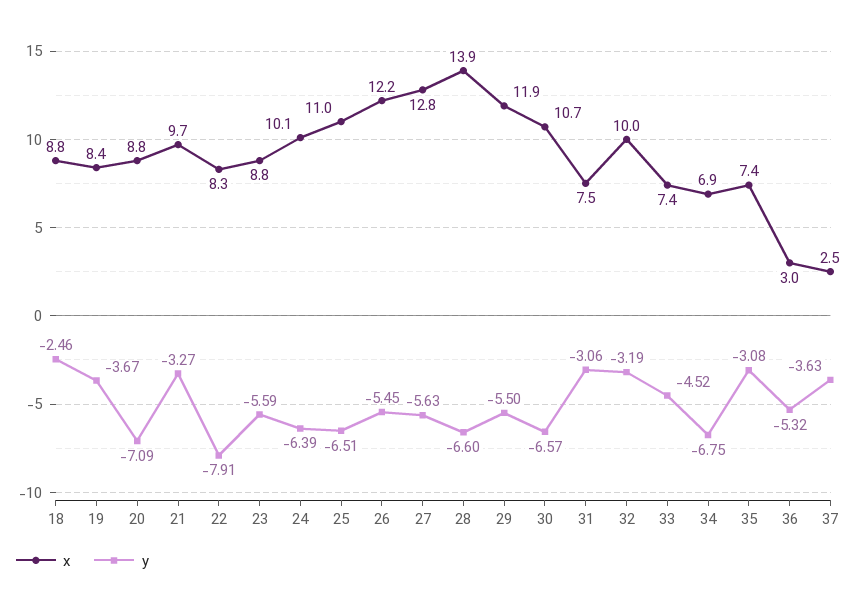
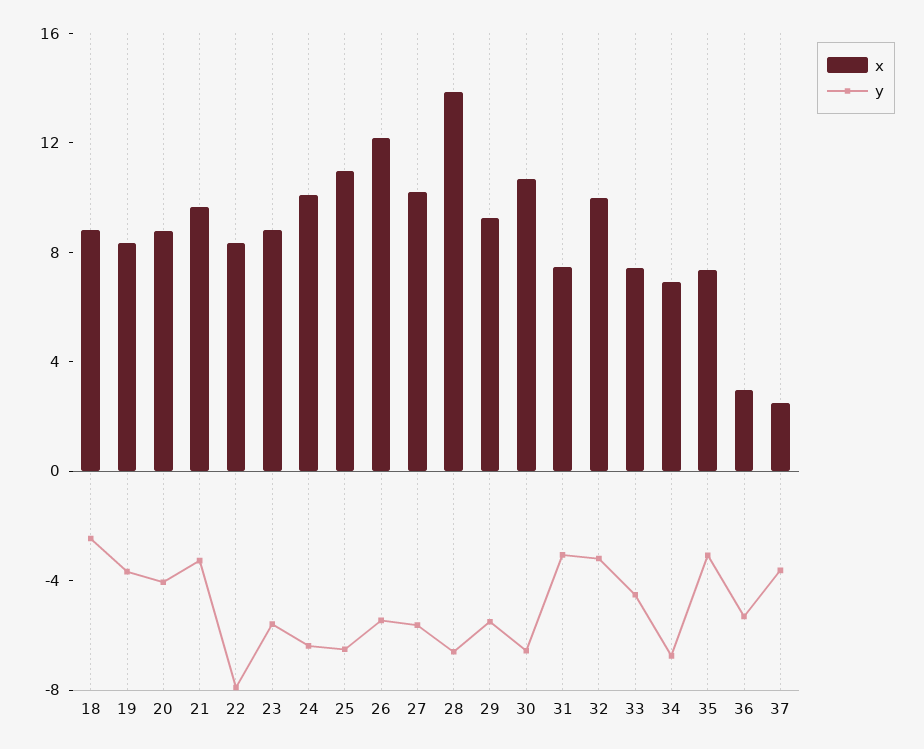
  {
    "x": {
      "18": 8.8,
      "19": 8.4,
      "20": 8.8,
      "21": 9.7,
      "22": 8.3,
      "23": 8.8,
      "24": 10.1,
      "25": 11,
      "26": 12.2,
-     "27": 12.8,
+     "27": 10,
      "28": 13.9,
-     "29": 11.9,
+     "29": 9,
      "30": 10.7,
      "31": 7.5,
      "32": 10,
      "33": 7.4,
      "34": 6.9,
      "35": 7.4,
      "36": 3,
      "37": 2.5
    },
    "y": {
      "18": -2.46,
      "19": -3.67,
-     "20": -7.09,
+     "20": -4,
      "21": -3.27,
      "22": -7.91,
      "23": -5.59,
      "24": -6.39,
      "25": -6.51,
      "26": -5.45,
      "27": -5.63,
      "28": -6.6,
      "29": -5.5,
      "30": -6.57,
      "31": -3.06,
      "32": -3.19,
      "33": -4.52,
      "34": -6.75,
      "35": -3.08,
      "36": -5.32,
      "37": -3.63
    }
  }

